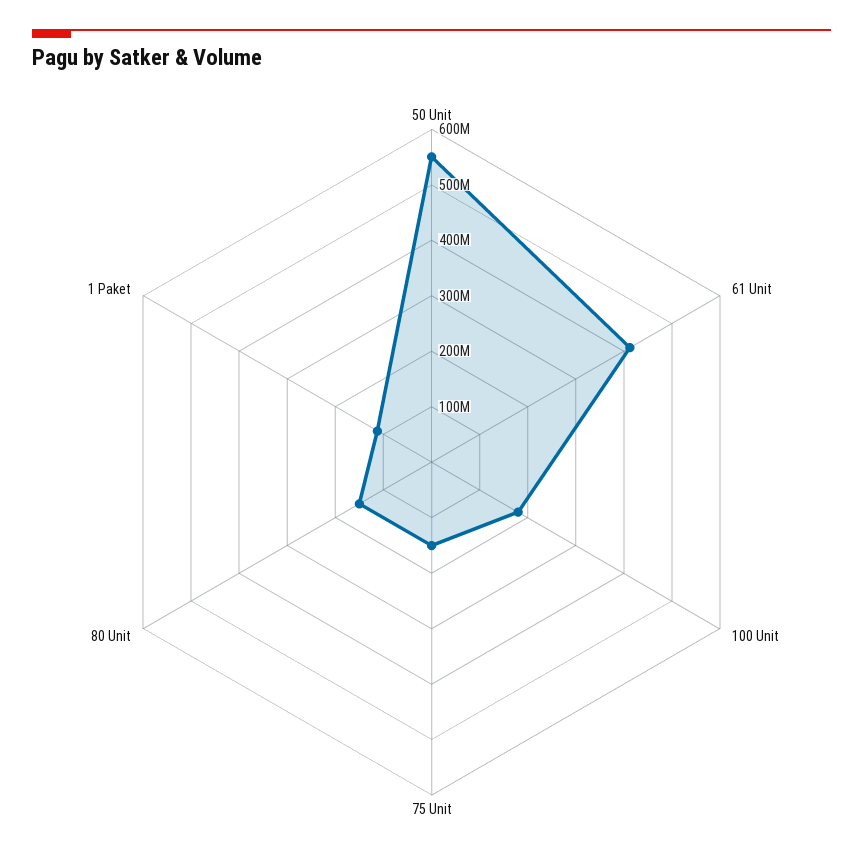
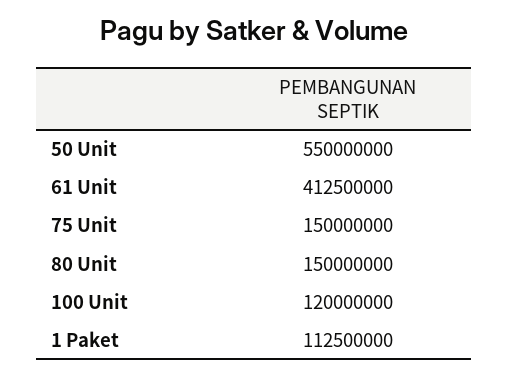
  {
    "50 Unit": 550000000,
    "61 Unit": 412500000,
-   "100 Unit": 180000000,
+   "100 Unit": 120000000,
    "75 Unit": 150000000,
    "80 Unit": 150000000,
    "1 Paket": 112500000
  }

